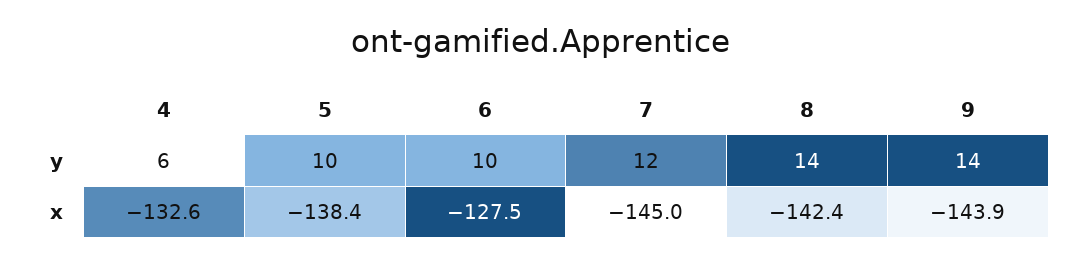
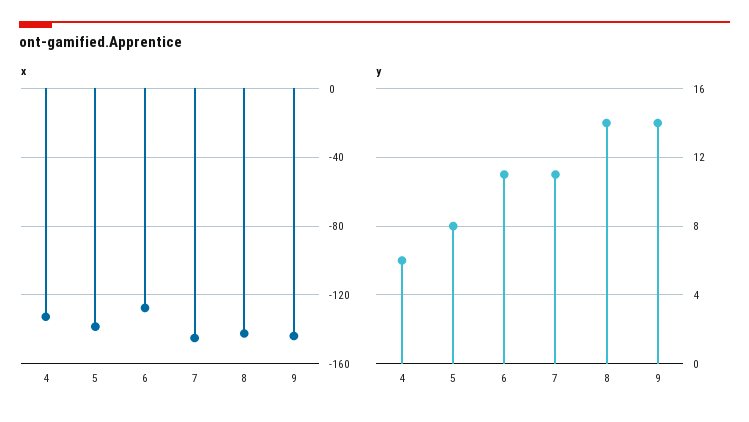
  {
    "y": {
      "4": 6,
-     "5": 10,
+     "5": 8,
-     "6": 10,
+     "6": 11,
-     "7": 12,
+     "7": 11,
      "8": 14,
      "9": 14
    },
    "x": {
      "4": -132.6,
      "5": -138.4,
      "6": -127.5,
      "7": -145,
      "8": -142.4,
      "9": -143.9
    }
  }

